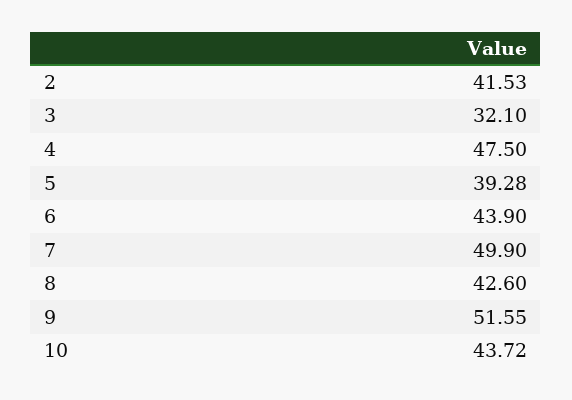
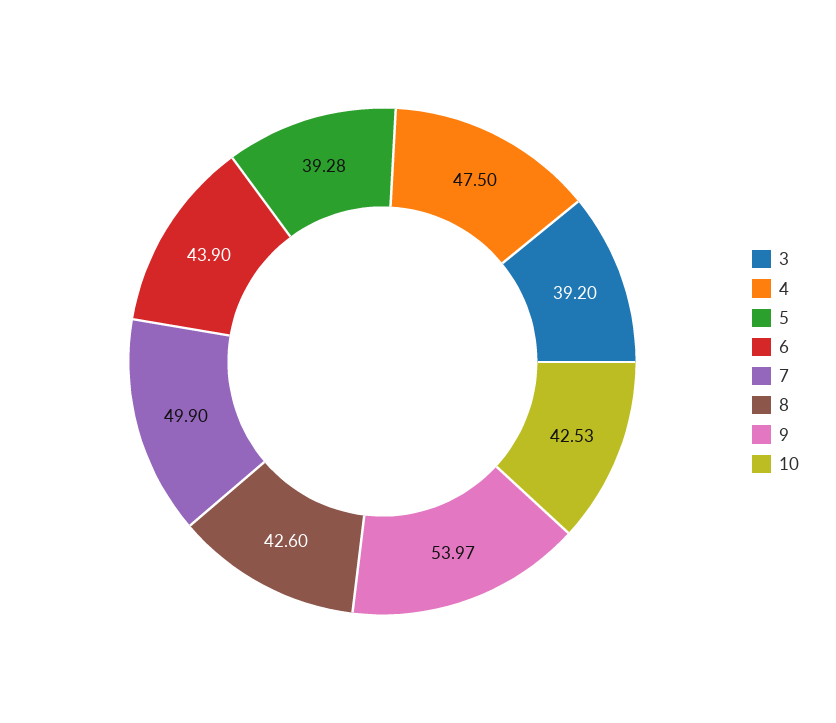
  {
-   "2": 41.53,
-   "3": 32.1,
+   "3": 39.2,
    "4": 47.5,
    "5": 39.28,
    "6": 43.9,
    "7": 49.9,
    "8": 42.6,
-   "9": 51.55,
+   "9": 53.97,
-   "10": 43.72
+   "10": 42.53
  }

